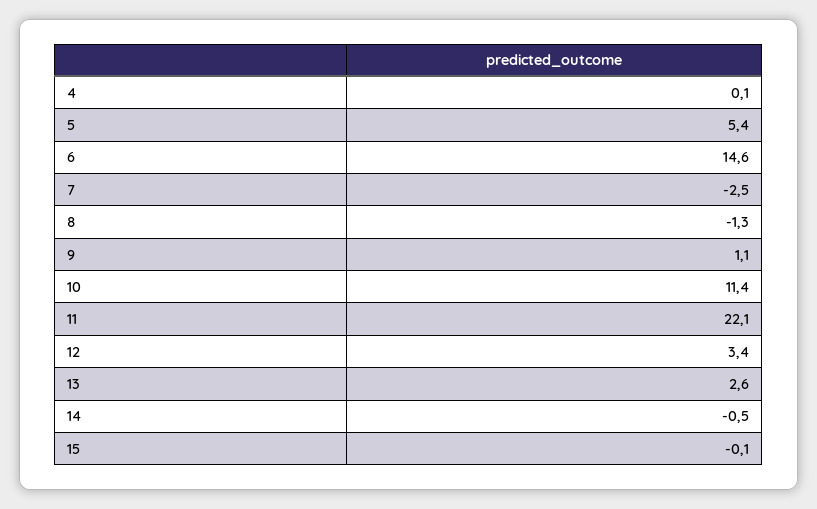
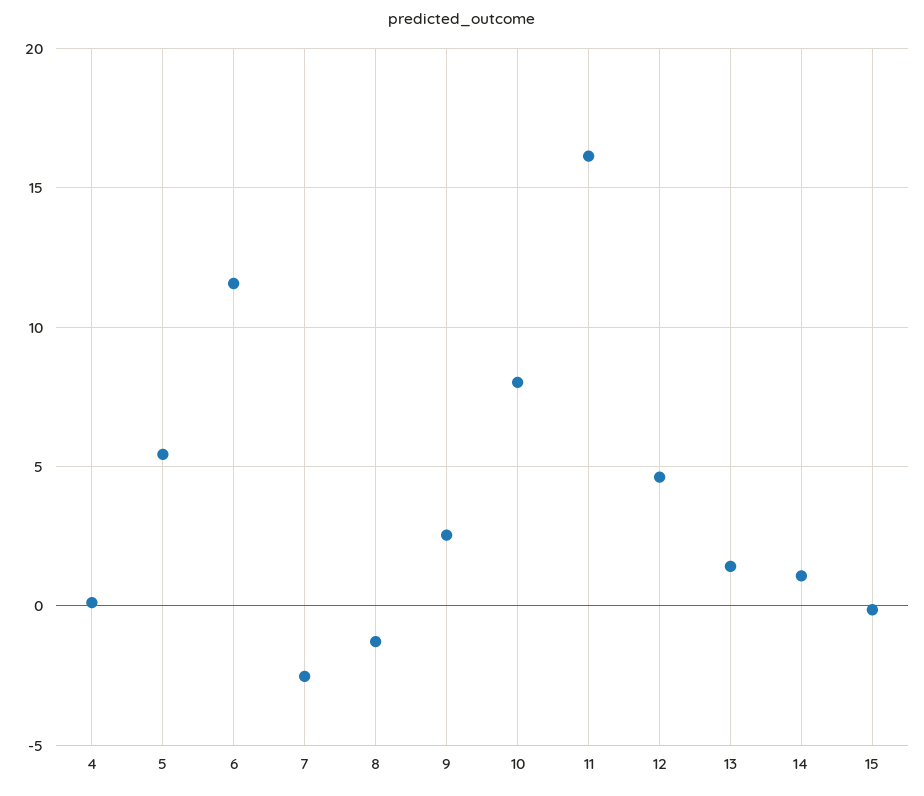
  {
    "4": 0.1,
    "5": 5.4,
-   "6": 14.6,
+   "6": 11.5,
    "7": -2.5,
    "8": -1.3,
-   "9": 1.1,
+   "9": 2.5,
-   "10": 11.4,
+   "10": 8,
-   "11": 22.1,
+   "11": 16,
-   "12": 3.4,
+   "12": 4.5,
-   "13": 2.6,
+   "13": 1.5,
-   "14": -0.5,
+   "14": 1,
    "15": -0.1
  }

